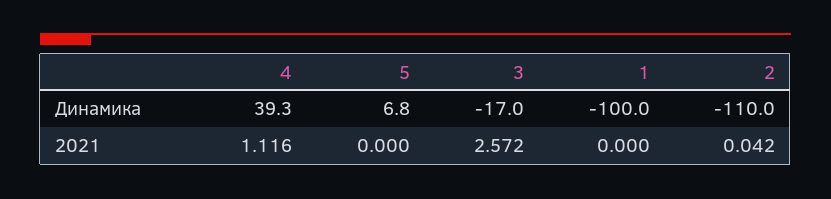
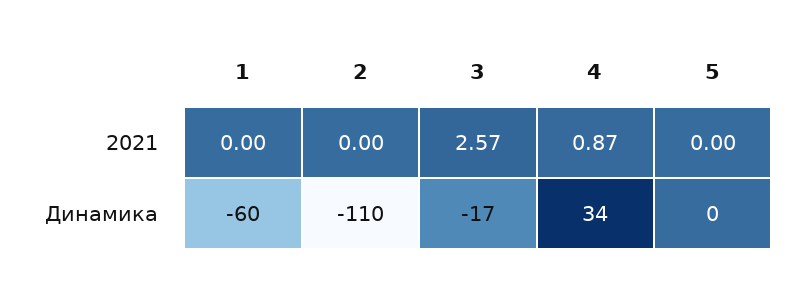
  {
    "4": {
-     "Динамика": 39.3,
+     "Динамика": 34,
-     "2021": 1.116
+     "2021": 0.87
    },
    "5": {
-     "Динамика": 6.8,
+     "Динамика": 0,
      "2021": 0
    },
    "3": {
      "Динамика": -17,
      "2021": 2.572
    },
    "1": {
-     "Динамика": -100,
+     "Динамика": -60,
      "2021": 0
    },
    "2": {
      "Динамика": -110,
-     "2021": 0.042
+     "2021": 0
    }
  }

